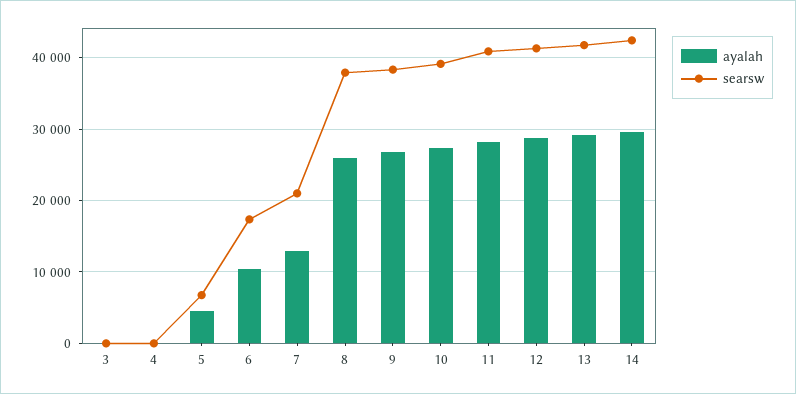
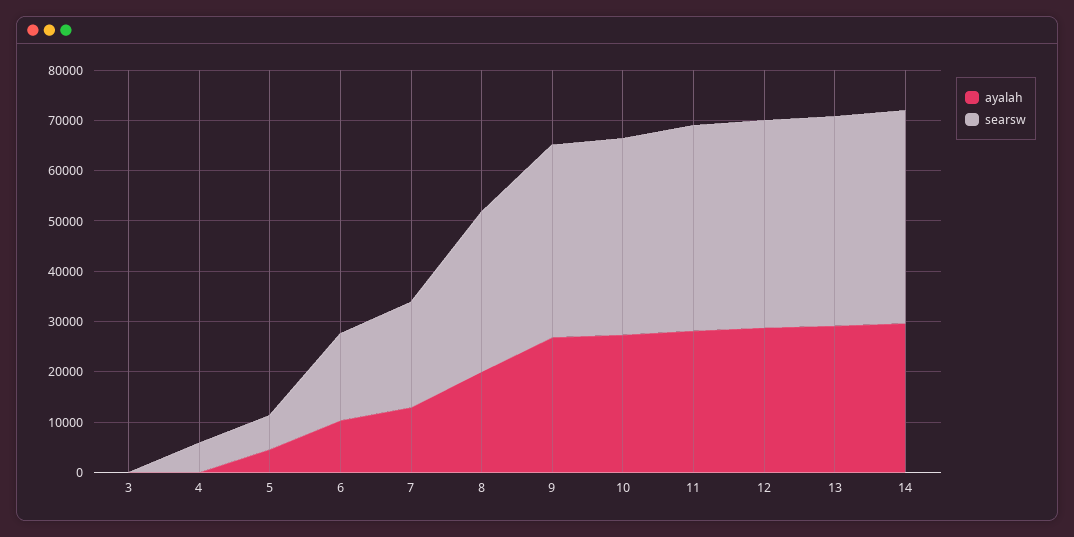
  {
    "ayalah": {
      "3": 0,
      "4": 0,
      "5": 5000,
      "6": 10000,
      "7": 13000,
-     "8": 26000,
+     "8": 20000,
      "9": 27000,
      "10": 27000,
      "11": 28000,
      "12": 29000,
      "13": 29000,
      "14": 30000
    },
    "searsw": {
      "3": 0,
-     "4": 0,
+     "4": 6000,
      "5": 7000,
      "6": 17000,
      "7": 21000,
-     "8": 38000,
+     "8": 32000,
      "9": 38000,
      "10": 39000,
      "11": 41000,
      "12": 41000,
      "13": 42000,
      "14": 42000
    }
  }

